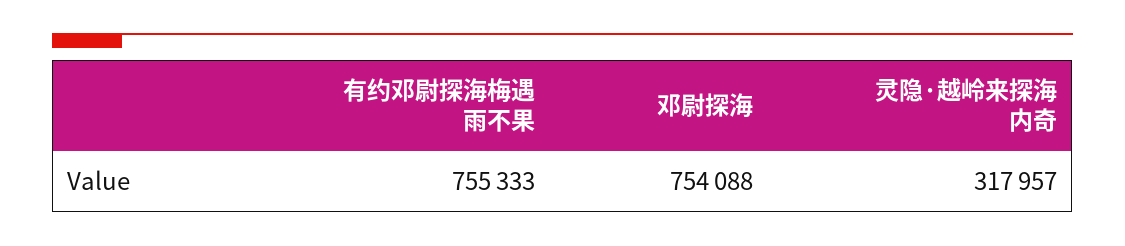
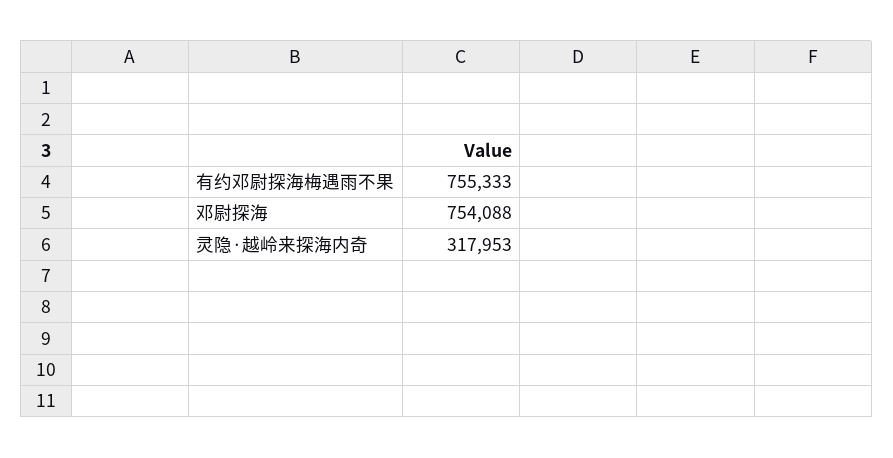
  {
    "有约邓尉探海梅遇雨不果": 755333,
    "邓尉探海": 754088,
-   "灵隐·越岭来探海内奇": 317957
+   "灵隐·越岭来探海内奇": 317953
  }

